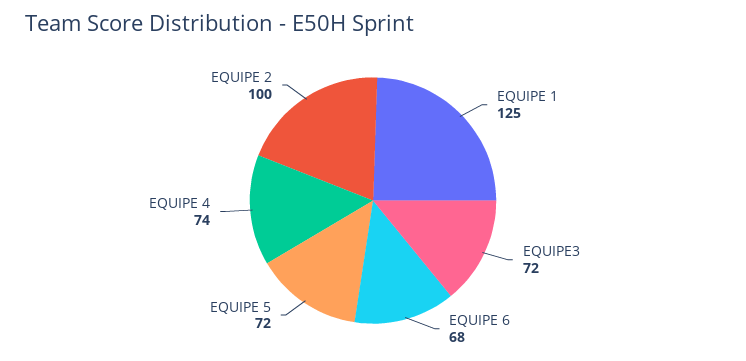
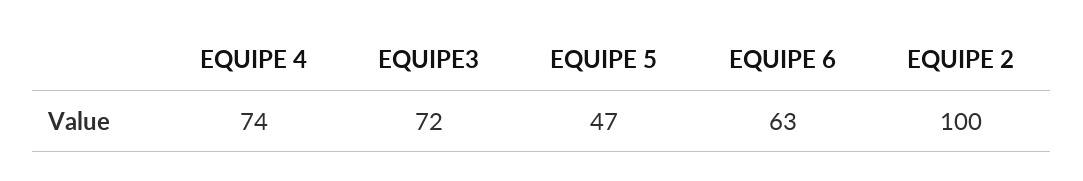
  {
-   "EQUIPE 1": 125,
    "EQUIPE3": 72,
-   "EQUIPE 6": 68,
+   "EQUIPE 6": 63,
-   "EQUIPE 5": 72,
+   "EQUIPE 5": 47,
    "EQUIPE 4": 74,
    "EQUIPE 2": 100
  }

